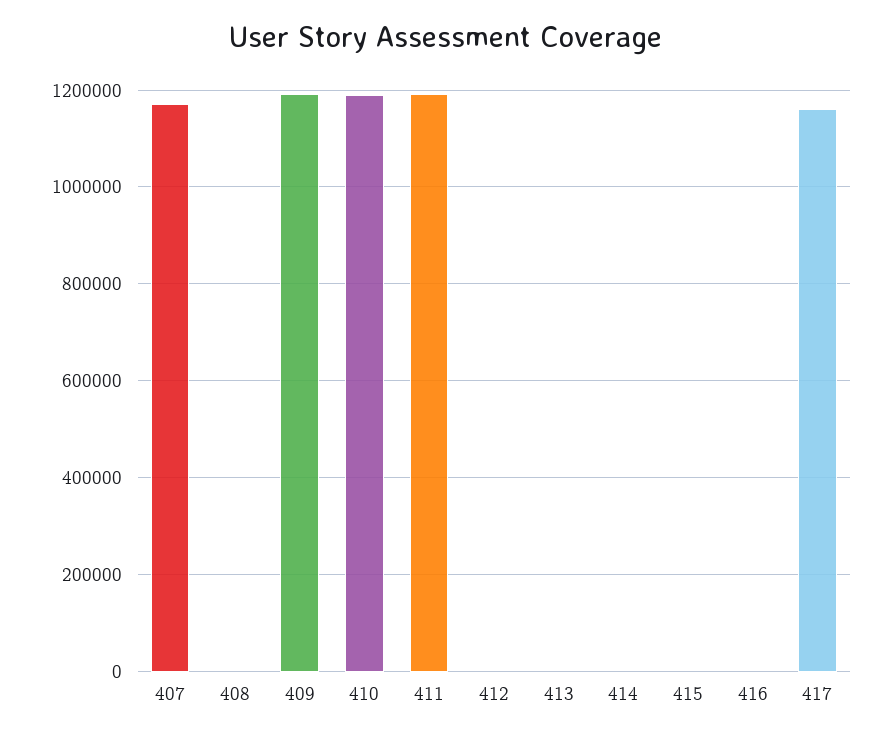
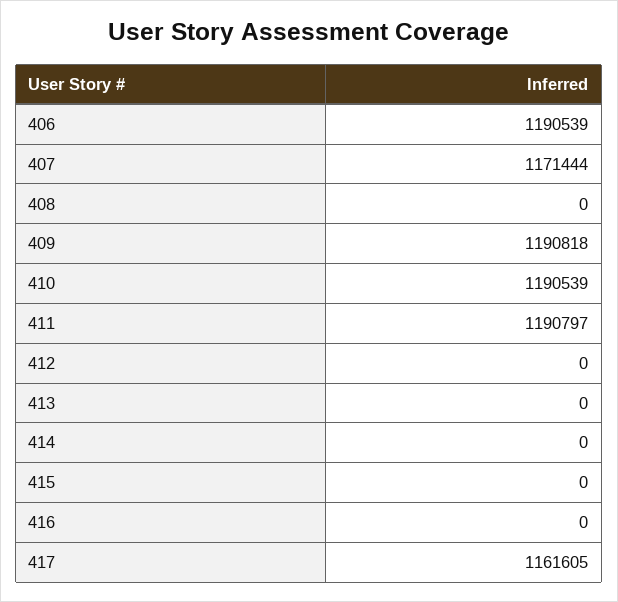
  {
    "407": 1171444,
    "408": 0,
    "409": 1190818,
    "410": 1190539,
    "411": 1190797,
    "412": 0,
    "413": 0,
    "414": 0,
    "415": 0,
    "416": 0,
-   "417": 1161605
+   "417": 1161605,
+   "406": 1190539
  }

